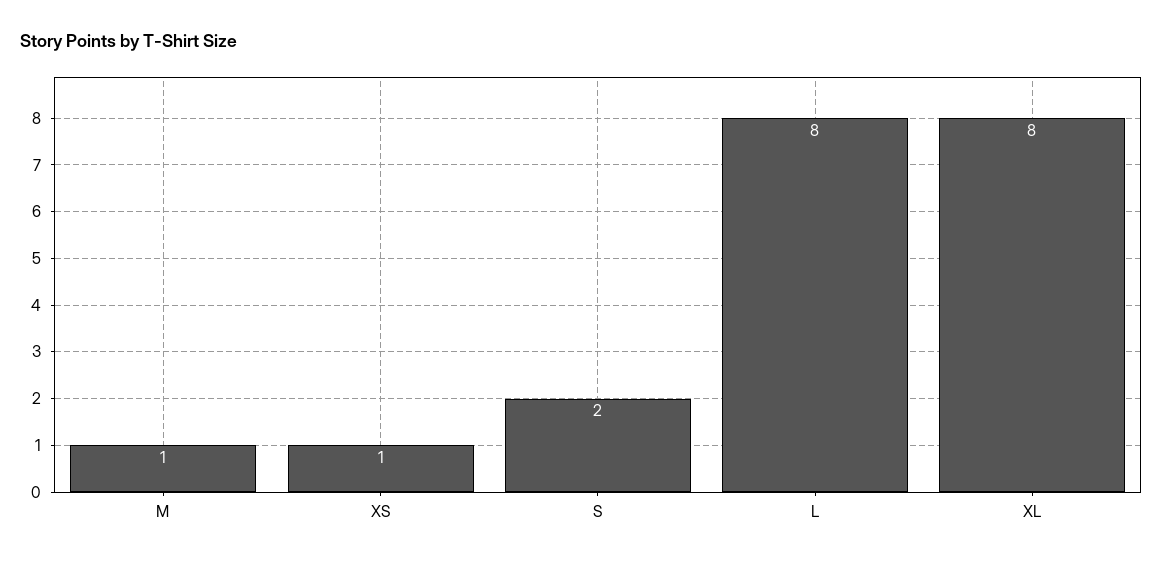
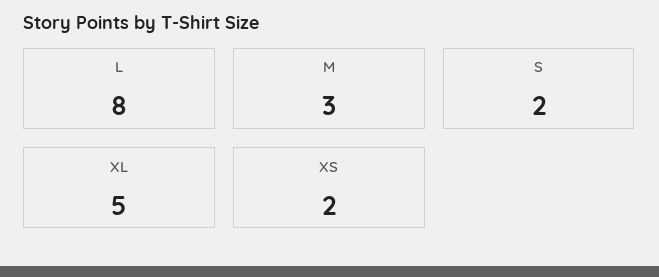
  {
-   "M": 1,
+   "M": 3,
-   "XS": 1,
+   "XS": 2,
    "S": 2,
    "L": 8,
-   "XL": 8
+   "XL": 5
  }

